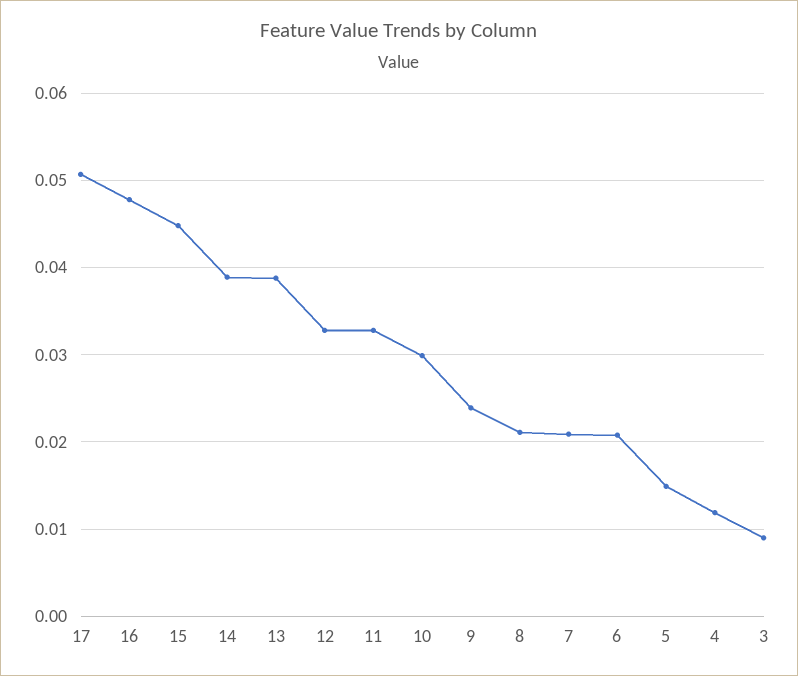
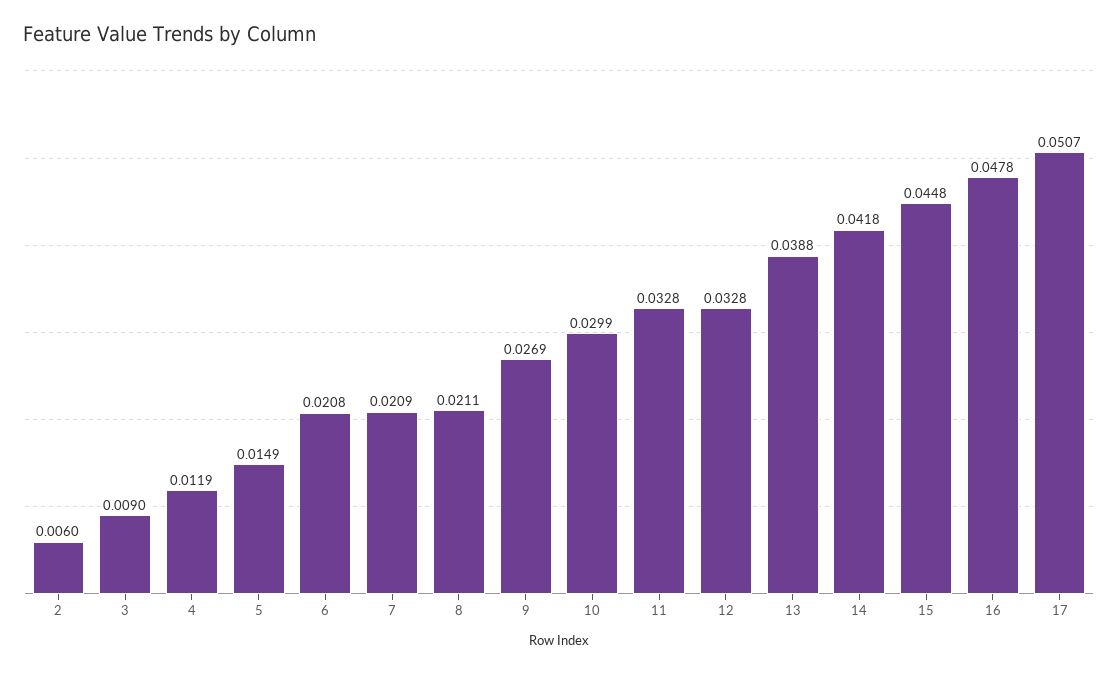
  {
    "17": 0.0507,
    "16": 0.0478,
    "15": 0.0448,
-   "14": 0.039,
+   "14": 0.0418,
    "13": 0.0388,
    "12": 0.0328,
    "11": 0.0328,
    "10": 0.0299,
-   "9": 0.024,
+   "9": 0.0269,
    "8": 0.0211,
    "7": 0.0209,
    "6": 0.0208,
    "5": 0.0149,
    "4": 0.0119,
-   "3": 0.009
+   "3": 0.009,
+   "2": 0.006
  }

